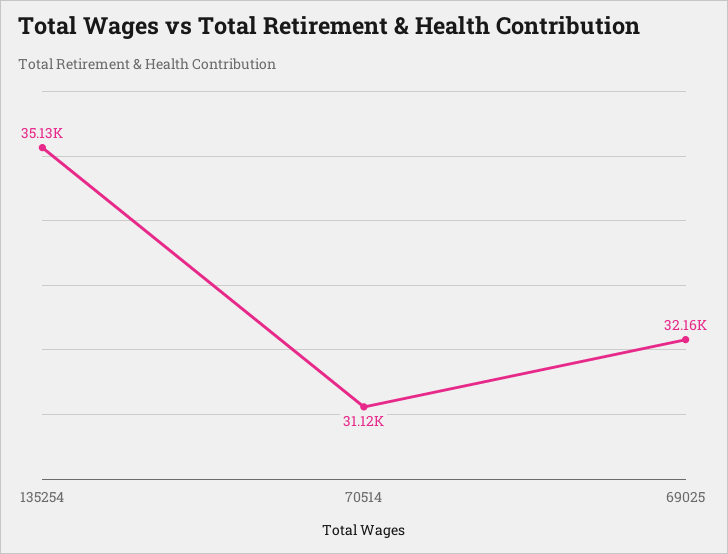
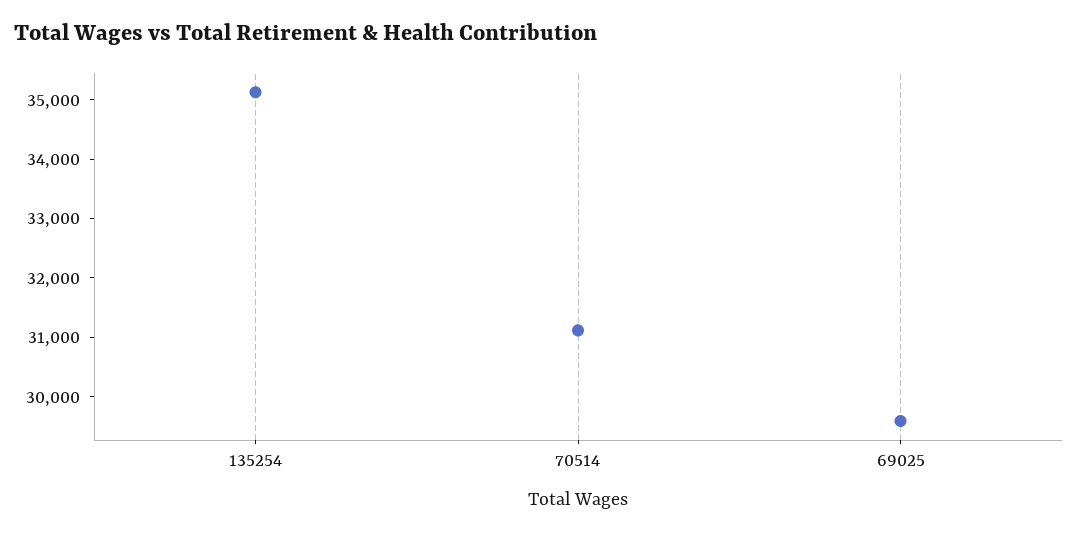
  {
    "135254": 35130,
    "70514": 31120,
-   "69025": 32160
+   "69025": 29600
  }

